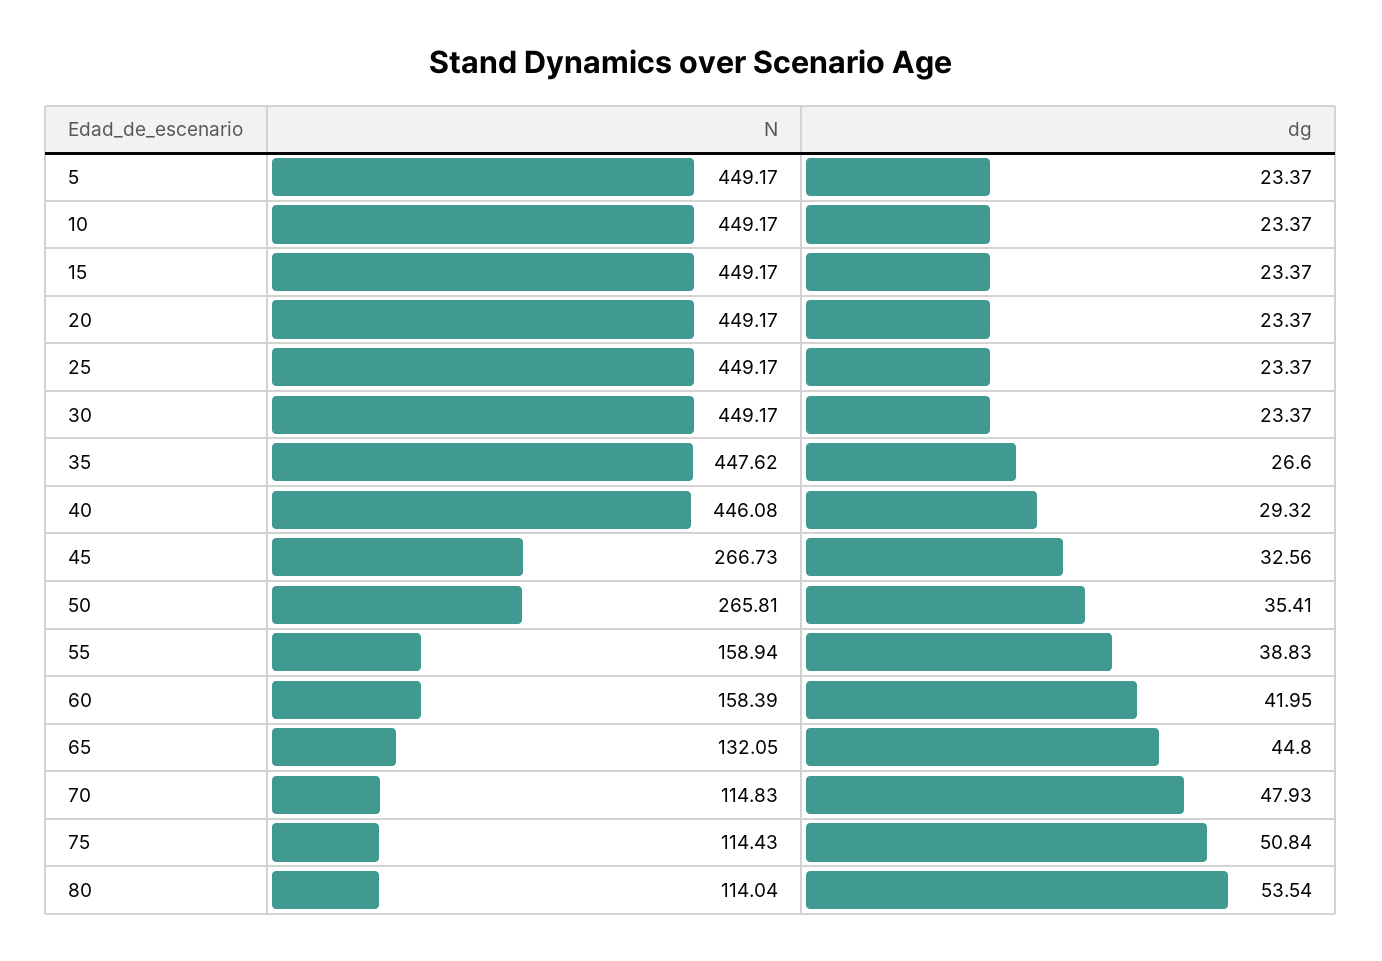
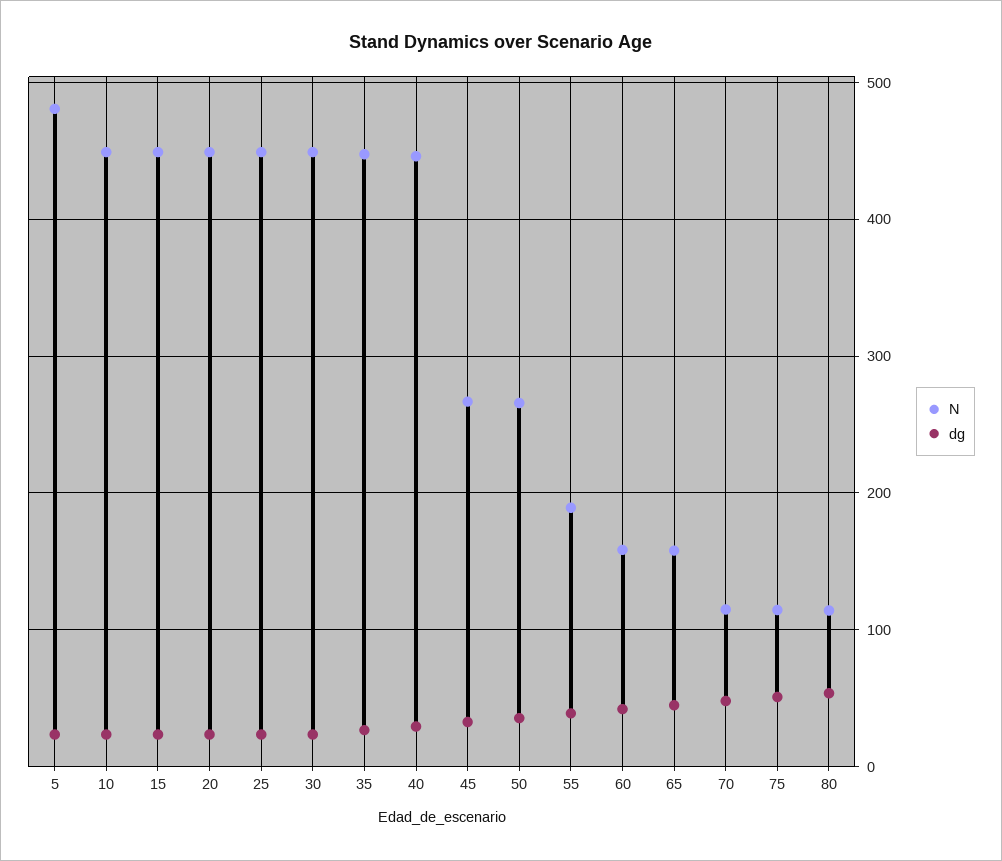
  {
    "N": {
-     "5": 449.17,
+     "5": 480,
      "10": 449.17,
      "15": 449.17,
      "20": 449.17,
      "25": 449.17,
      "30": 449.17,
      "35": 447.62,
      "40": 446.08,
      "45": 266.73,
      "50": 265.81,
-     "55": 158.94,
+     "55": 190,
      "60": 158.39,
-     "65": 132.05,
+     "65": 160,
      "70": 114.83,
      "75": 114.43,
      "80": 114.04
    },
    "dg": {
      "5": 23.37,
      "10": 23.37,
      "15": 23.37,
      "20": 23.37,
      "25": 23.37,
      "30": 23.37,
      "35": 26.6,
      "40": 29.32,
      "45": 32.56,
      "50": 35.41,
      "55": 38.83,
      "60": 41.95,
      "65": 44.8,
      "70": 47.93,
      "75": 50.84,
      "80": 53.54
    }
  }

